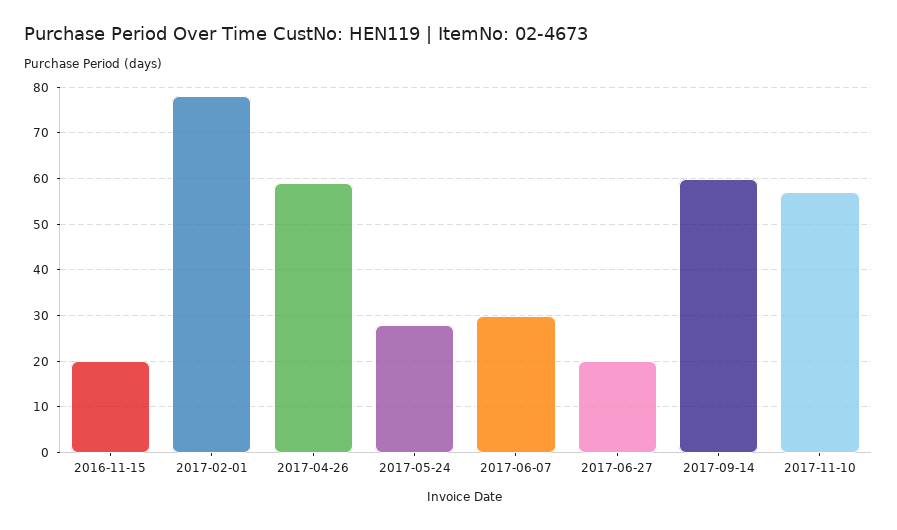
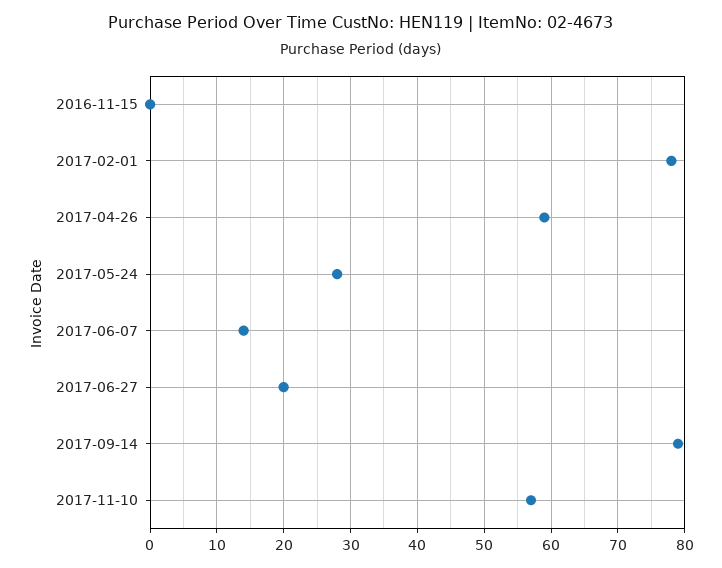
  {
-   "2016-11-15": 20,
+   "2016-11-15": 0,
    "2017-02-01": 78,
    "2017-04-26": 59,
    "2017-05-24": 28,
-   "2017-06-07": 30,
+   "2017-06-07": 14,
    "2017-06-27": 20,
-   "2017-09-14": 60,
+   "2017-09-14": 79,
    "2017-11-10": 57
  }

